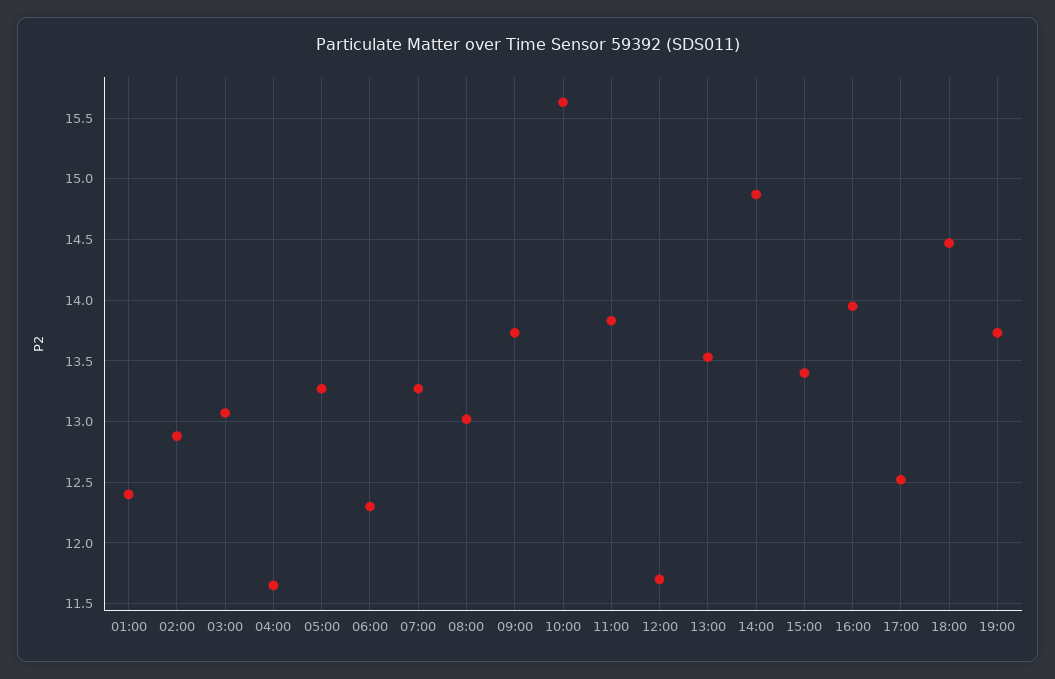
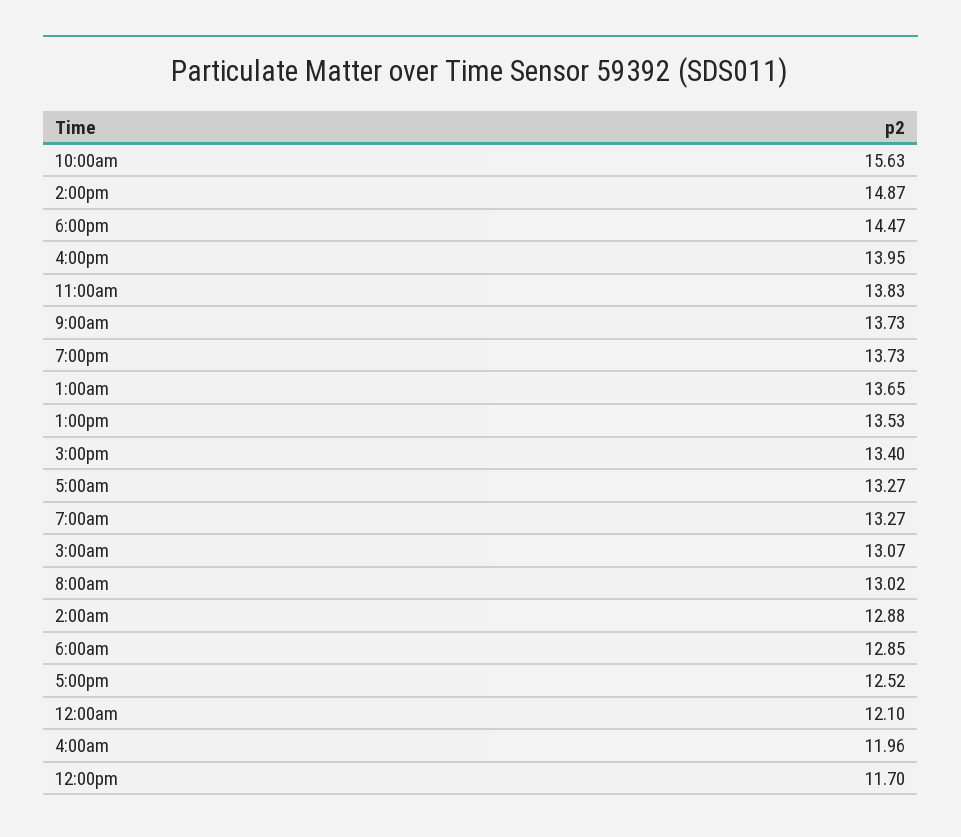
  {
-   "01:00": 12.4,
+   "01:00": 13.65,
    "02:00": 12.88,
    "03:00": 13.07,
-   "04:00": 11.65,
+   "04:00": 11.96,
    "05:00": 13.27,
-   "06:00": 12.3,
+   "06:00": 12.85,
    "07:00": 13.27,
    "08:00": 13.02,
    "09:00": 13.73,
    "10:00": 15.63,
    "11:00": 13.83,
    "12:00": 11.7,
    "13:00": 13.53,
    "14:00": 14.87,
    "15:00": 13.4,
    "16:00": 13.95,
    "17:00": 12.52,
    "18:00": 14.47,
-   "19:00": 13.73
+   "19:00": 13.73,
+   "12:00am": 12.1
  }

